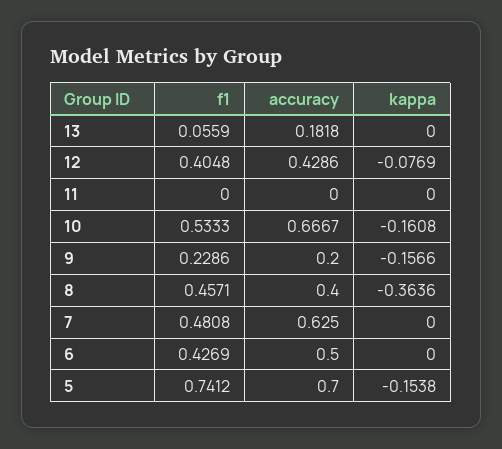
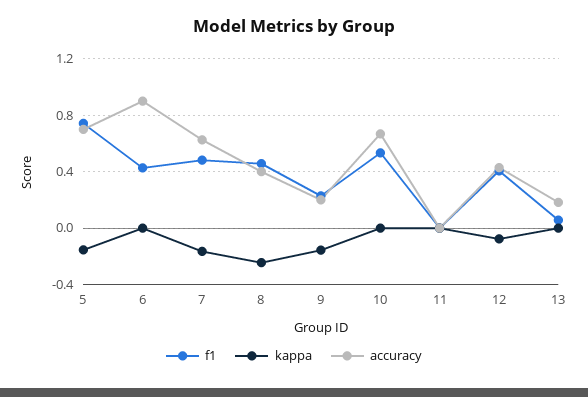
  {
    "f1": {
      "13": 0.0559,
      "12": 0.4048,
      "11": 0,
      "10": 0.5333,
      "9": 0.2286,
      "8": 0.4571,
      "7": 0.4808,
      "6": 0.4269,
      "5": 0.7412
    },
    "accuracy": {
      "13": 0.1818,
      "12": 0.4286,
      "11": 0,
      "10": 0.6667,
      "9": 0.2,
      "8": 0.4,
      "7": 0.625,
-     "6": 0.5,
+     "6": 0.9,
      "5": 0.7
    },
    "kappa": {
      "13": 0,
      "12": -0.0769,
      "11": 0,
-     "10": -0.1608,
+     "10": 0,
      "9": -0.1566,
-     "8": -0.3636,
+     "8": -0.25,
-     "7": 0,
+     "7": -0.15,
      "6": 0,
      "5": -0.1538
    }
  }

